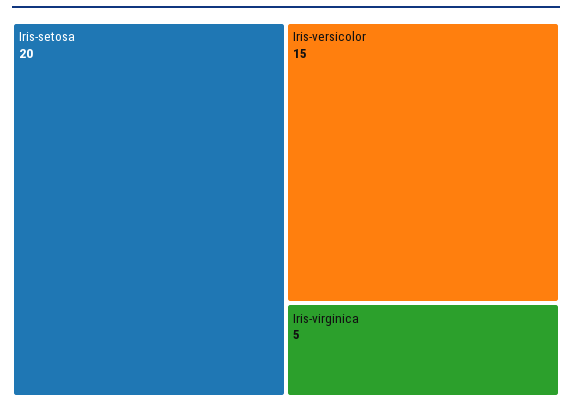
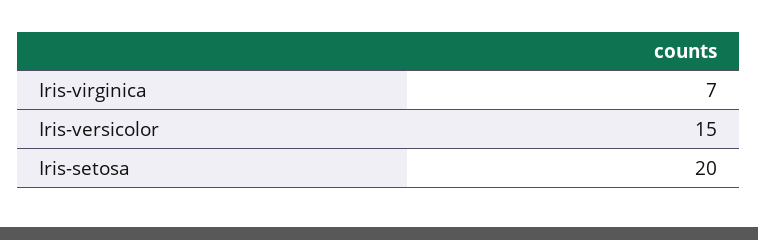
  {
    "Iris-setosa": 20,
    "Iris-versicolor": 15,
-   "Iris-virginica": 5
+   "Iris-virginica": 7
  }

